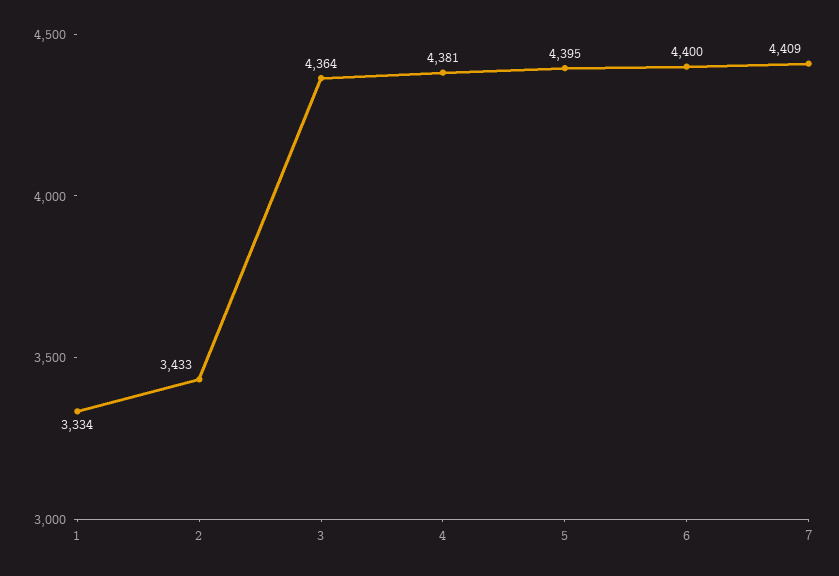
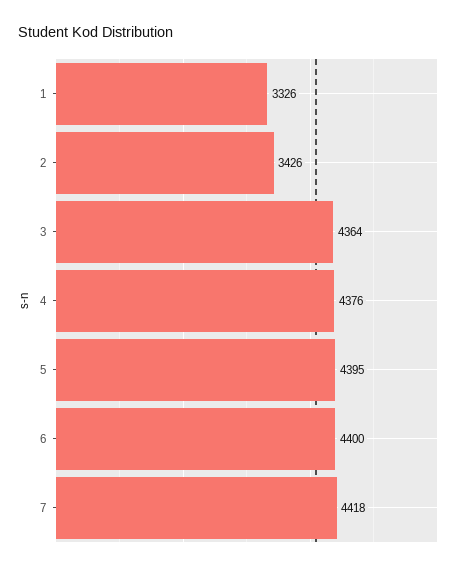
  {
-   "1": 3334,
+   "1": 3326,
-   "2": 3433,
+   "2": 3426,
    "3": 4364,
-   "4": 4381,
+   "4": 4376,
    "5": 4395,
    "6": 4400,
-   "7": 4409
+   "7": 4418
  }

